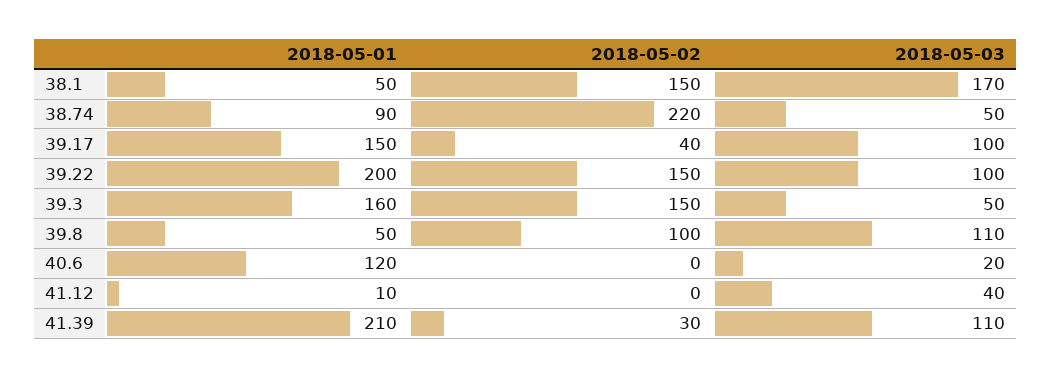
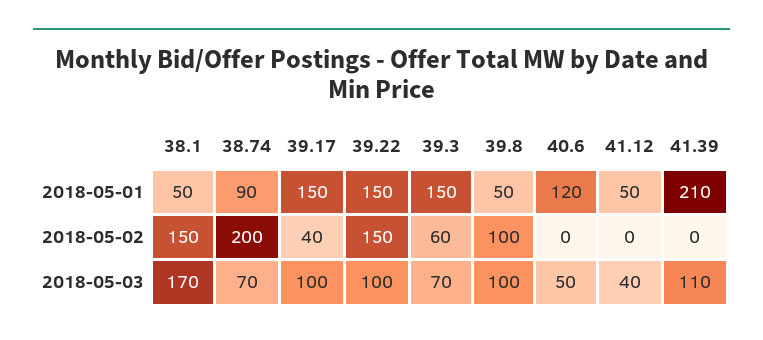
  {
    "2018-05-01": {
      "38.1": 50,
      "38.74": 90,
      "39.17": 150,
-     "39.22": 200,
+     "39.22": 150,
-     "39.3": 160,
+     "39.3": 150,
      "39.8": 50,
      "40.6": 120,
-     "41.12": 10,
+     "41.12": 50,
      "41.39": 210
    },
    "2018-05-02": {
      "38.1": 150,
-     "38.74": 220,
+     "38.74": 200,
      "39.17": 40,
      "39.22": 150,
-     "39.3": 150,
+     "39.3": 60,
      "39.8": 100,
      "40.6": 0,
      "41.12": 0,
-     "41.39": 30
+     "41.39": 0
    },
    "2018-05-03": {
      "38.1": 170,
-     "38.74": 50,
+     "38.74": 70,
      "39.17": 100,
      "39.22": 100,
-     "39.3": 50,
+     "39.3": 70,
-     "39.8": 110,
+     "39.8": 100,
-     "40.6": 20,
+     "40.6": 50,
      "41.12": 40,
      "41.39": 110
    }
  }

